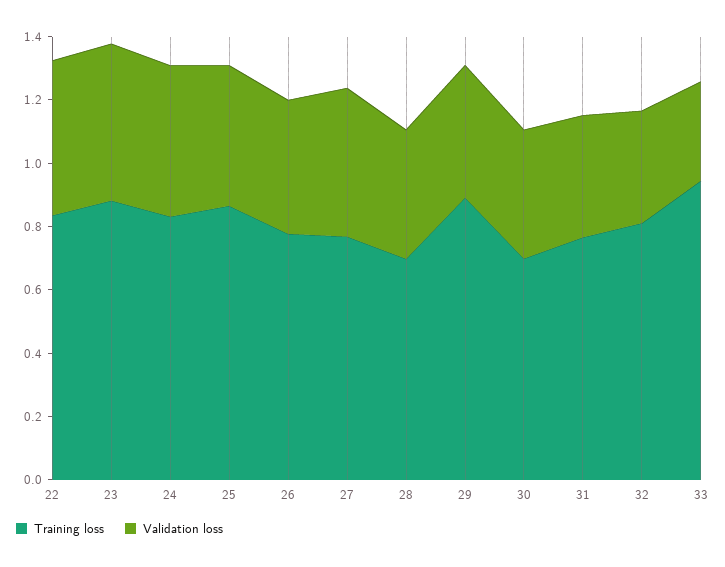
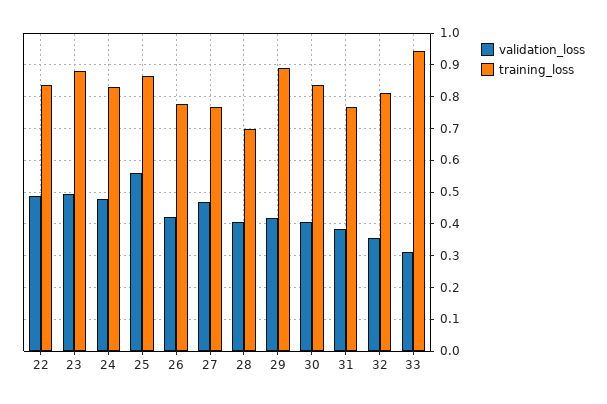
  {
    "Training loss": {
      "22": 0.84,
      "23": 0.88,
      "24": 0.84,
      "25": 0.86,
      "26": 0.78,
      "27": 0.76,
      "28": 0.7,
      "29": 0.9,
-     "30": 0.7,
+     "30": 0.84,
      "31": 0.76,
      "32": 0.82,
      "33": 0.94
    },
    "Validation loss": {
      "22": 0.48,
      "23": 0.5,
      "24": 0.48,
-     "25": 0.45,
+     "25": 0.56,
      "26": 0.42,
      "27": 0.46,
      "28": 0.4,
      "29": 0.42,
      "30": 0.4,
      "31": 0.38,
      "32": 0.36,
      "33": 0.32
    }
  }

